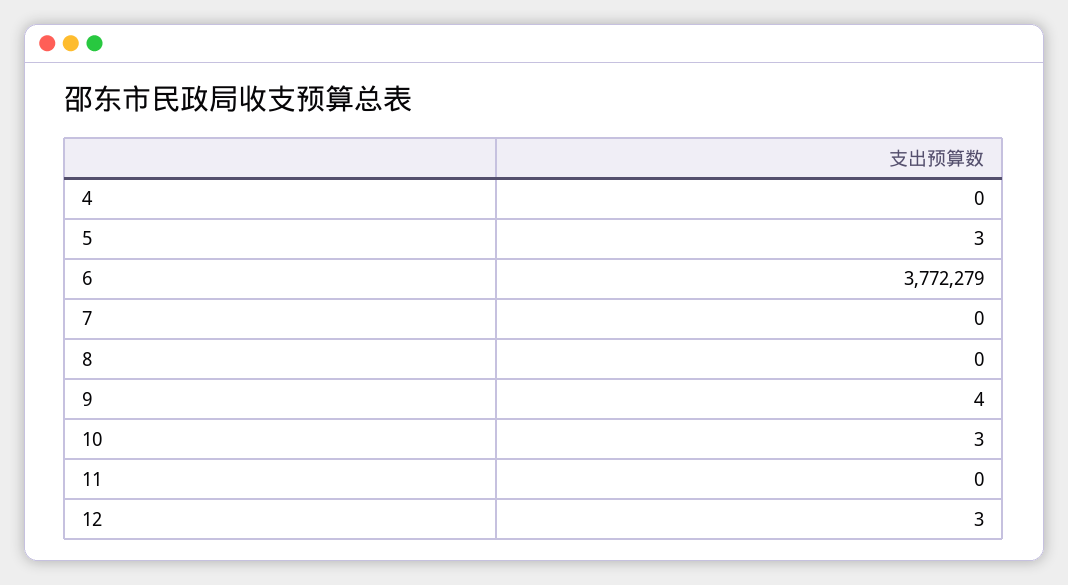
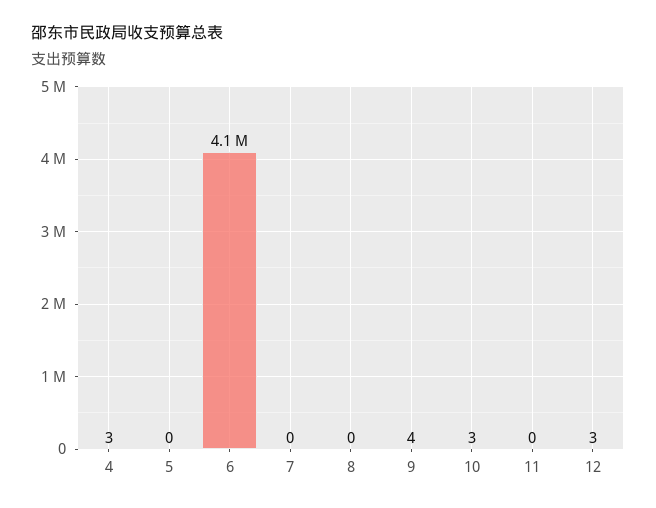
  {
-   "4": 0,
+   "4": 3,
-   "5": 3,
+   "5": 0,
-   "6": 3772279,
+   "6": 4100000,
    "7": 0,
    "8": 0,
    "9": 4,
    "10": 3,
    "11": 0,
    "12": 3
  }

